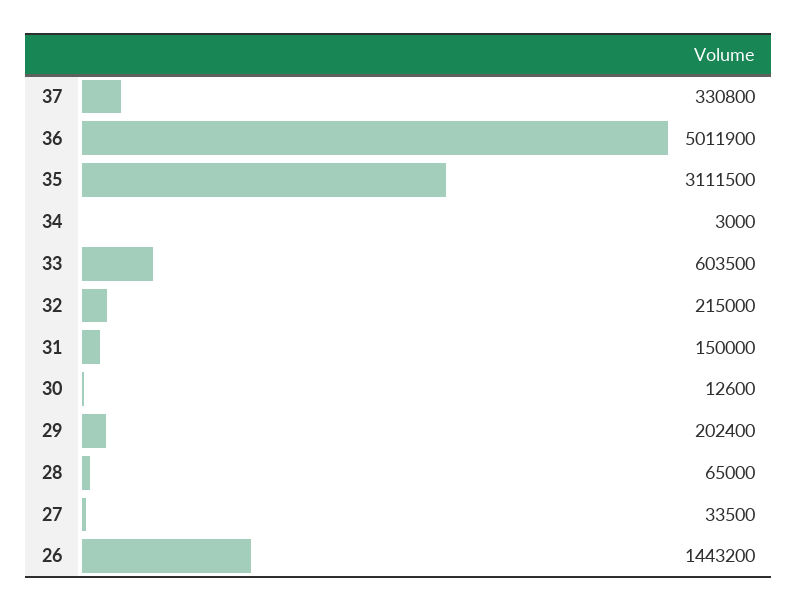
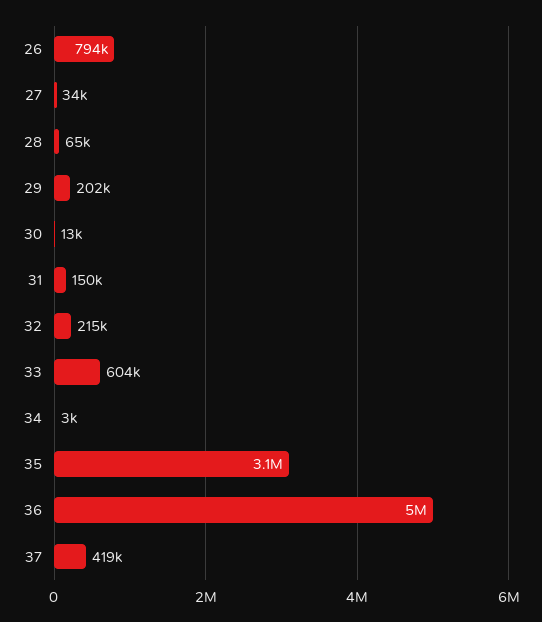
  {
-   "37": 330800,
+   "37": 419000,
    "36": 5011900,
    "35": 3111500,
    "34": 3000,
    "33": 603500,
    "32": 215000,
    "31": 150000,
    "30": 12600,
    "29": 202400,
    "28": 65000,
    "27": 33500,
-   "26": 1443200
+   "26": 794000
  }

